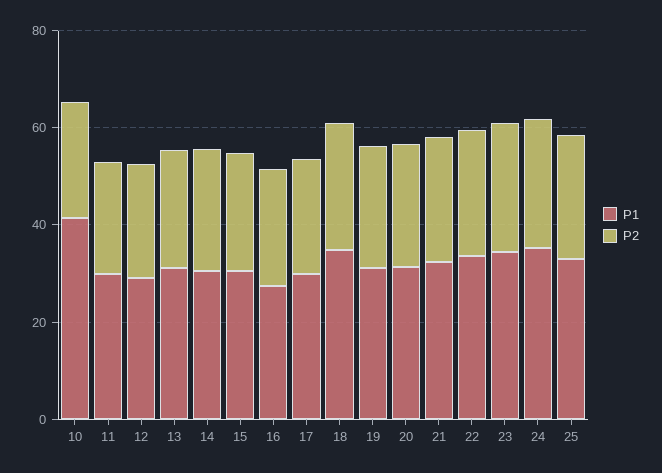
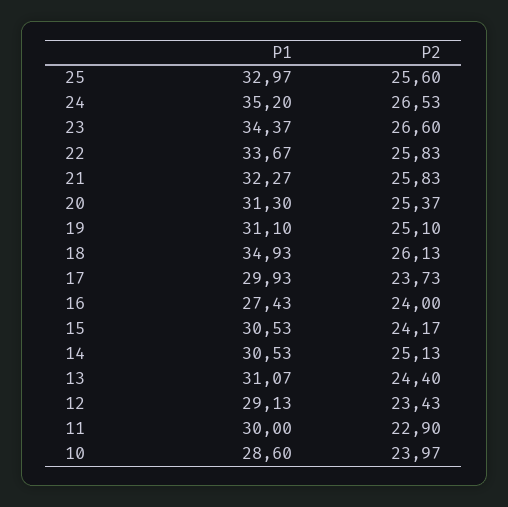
  {
    "P1": {
-     "10": 40,
+     "10": 28.6,
      "11": 30,
      "12": 29.13,
      "13": 31.07,
      "14": 30.53,
      "15": 30.53,
      "16": 27.43,
      "17": 29.93,
      "18": 34.93,
      "19": 31.1,
      "20": 31.3,
      "21": 32.27,
      "22": 33.67,
      "23": 34.37,
      "24": 35.2,
      "25": 32.97
    },
    "P2": {
      "10": 23.97,
      "11": 22.9,
      "12": 23.43,
      "13": 24.4,
      "14": 25.13,
      "15": 24.17,
      "16": 24,
      "17": 23.73,
      "18": 26.13,
      "19": 25.1,
      "20": 25.37,
      "21": 25.83,
      "22": 25.83,
      "23": 26.6,
      "24": 26.53,
      "25": 25.6
    }
  }

